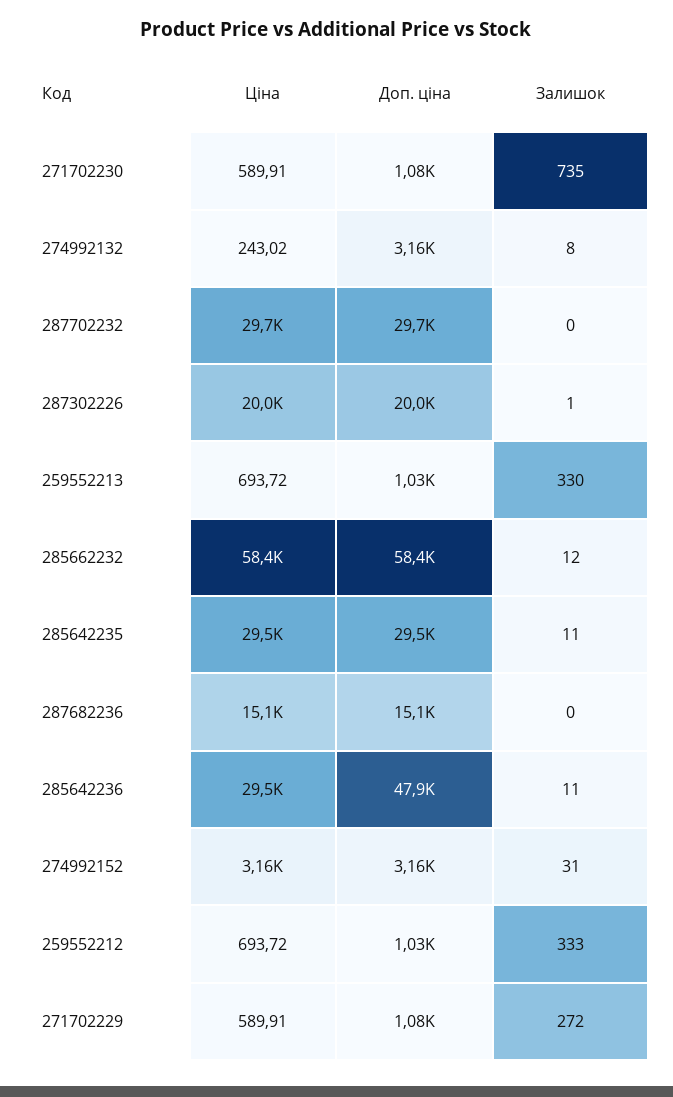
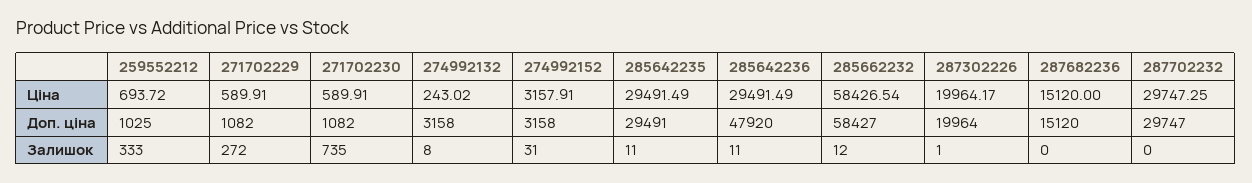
  {
    "Ціна": {
      "271702230": 589.91,
      "274992132": 243.02,
      "287702232": 29747.25,
      "287302226": 19964.17,
-     "259552213": 693.72,
      "285662232": 58426.54,
      "285642235": 29491.49,
      "287682236": 15120,
      "285642236": 29491.49,
      "274992152": 3157.91,
      "259552212": 693.72,
      "271702229": 589.91
    },
    "Доп. ціна": {
      "271702230": 1082,
      "274992132": 3158,
      "287702232": 29747,
      "287302226": 19964,
-     "259552213": 1030,
      "285662232": 58427,
      "285642235": 29491,
      "287682236": 15120,
      "285642236": 47920,
      "274992152": 3158,
      "259552212": 1025,
      "271702229": 1082
    },
    "Залишок": {
      "271702230": 735,
      "274992132": 8,
      "287702232": 0,
      "287302226": 1,
-     "259552213": 330,
      "285662232": 12,
      "285642235": 11,
      "287682236": 0,
      "285642236": 11,
      "274992152": 31,
      "259552212": 333,
      "271702229": 272
    }
  }

